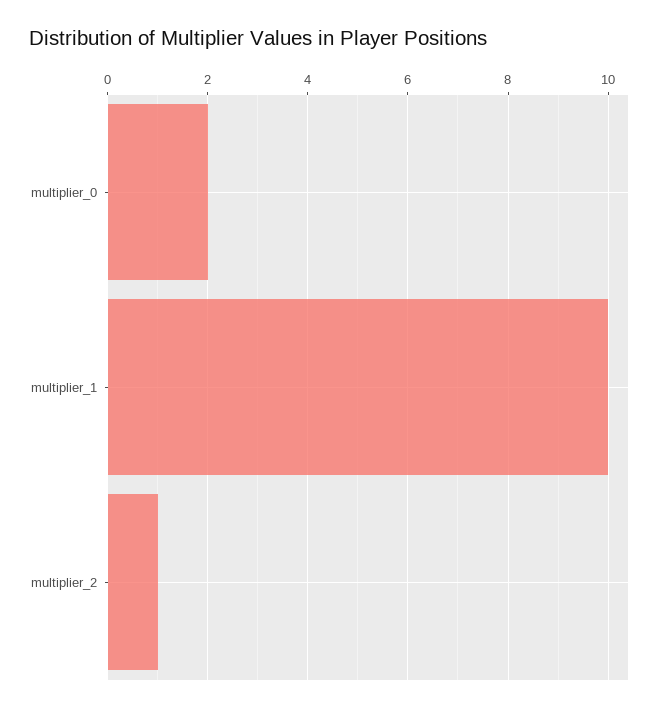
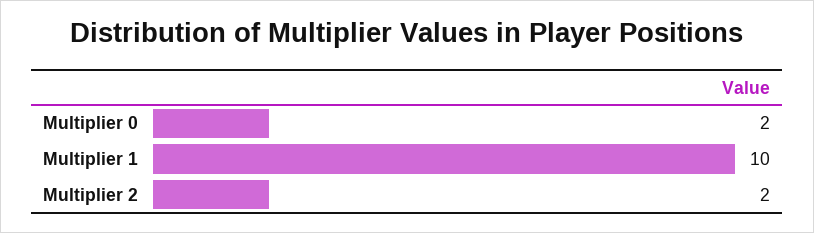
  {
    "multiplier_0": 2,
    "multiplier_1": 10,
-   "multiplier_2": 1
+   "multiplier_2": 2
  }

